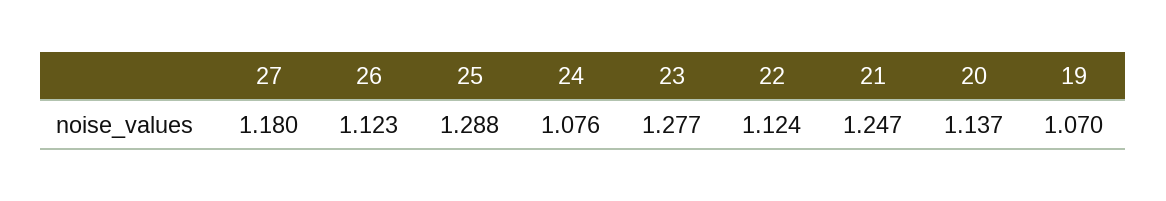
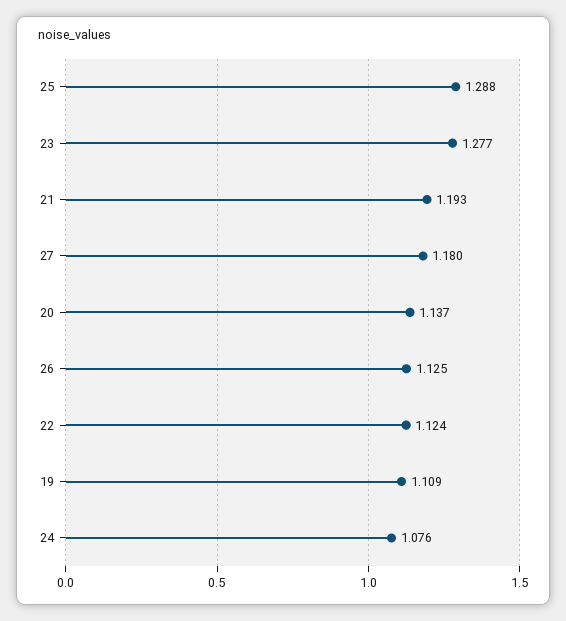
  {
    "27": 1.18,
-   "26": 1.123,
+   "26": 1.125,
    "25": 1.288,
    "24": 1.076,
    "23": 1.277,
    "22": 1.124,
-   "21": 1.247,
+   "21": 1.193,
    "20": 1.137,
-   "19": 1.07
+   "19": 1.109
  }

